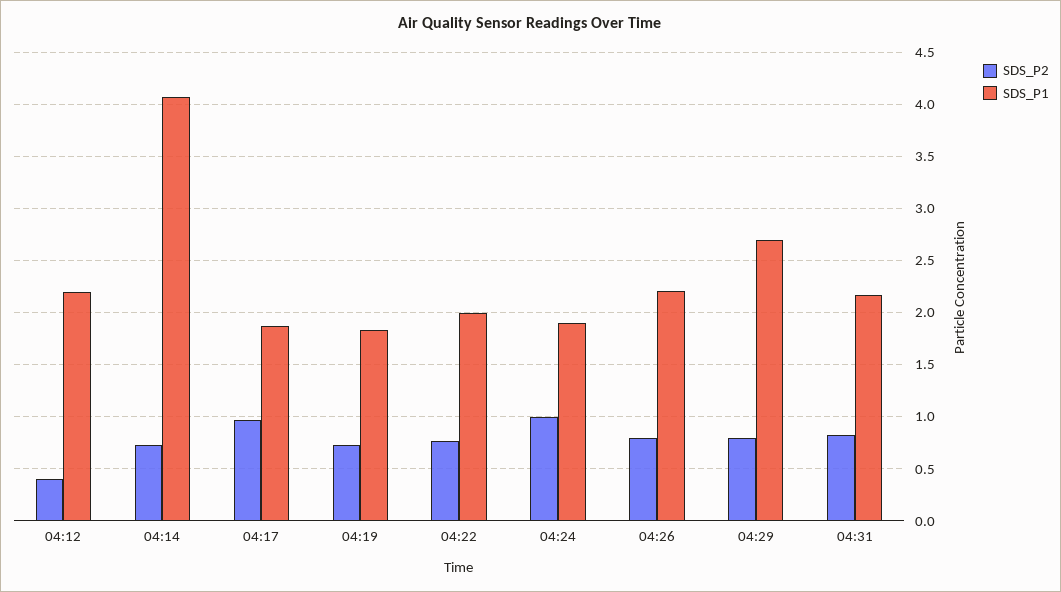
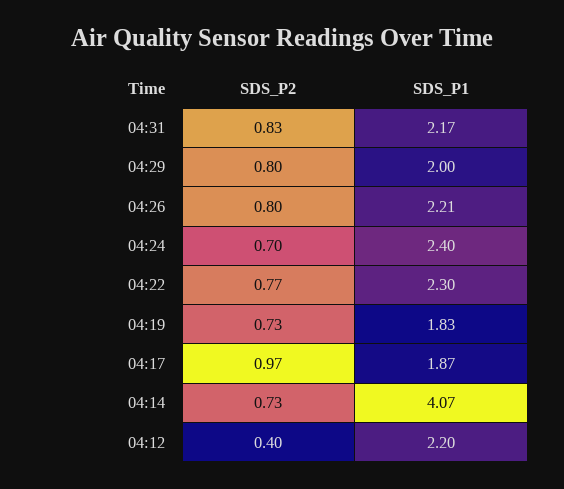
  {
    "SDS_P2": {
      "04:12": 0.4,
      "04:14": 0.73,
      "04:17": 0.97,
      "04:19": 0.73,
      "04:22": 0.77,
-     "04:24": 1,
+     "04:24": 0.7,
      "04:26": 0.8,
      "04:29": 0.8,
      "04:31": 0.83
    },
    "SDS_P1": {
      "04:12": 2.2,
      "04:14": 4.07,
      "04:17": 1.87,
      "04:19": 1.83,
-     "04:22": 2,
+     "04:22": 2.3,
-     "04:24": 1.9,
+     "04:24": 2.4,
      "04:26": 2.21,
-     "04:29": 2.7,
+     "04:29": 2,
      "04:31": 2.17
    }
  }

